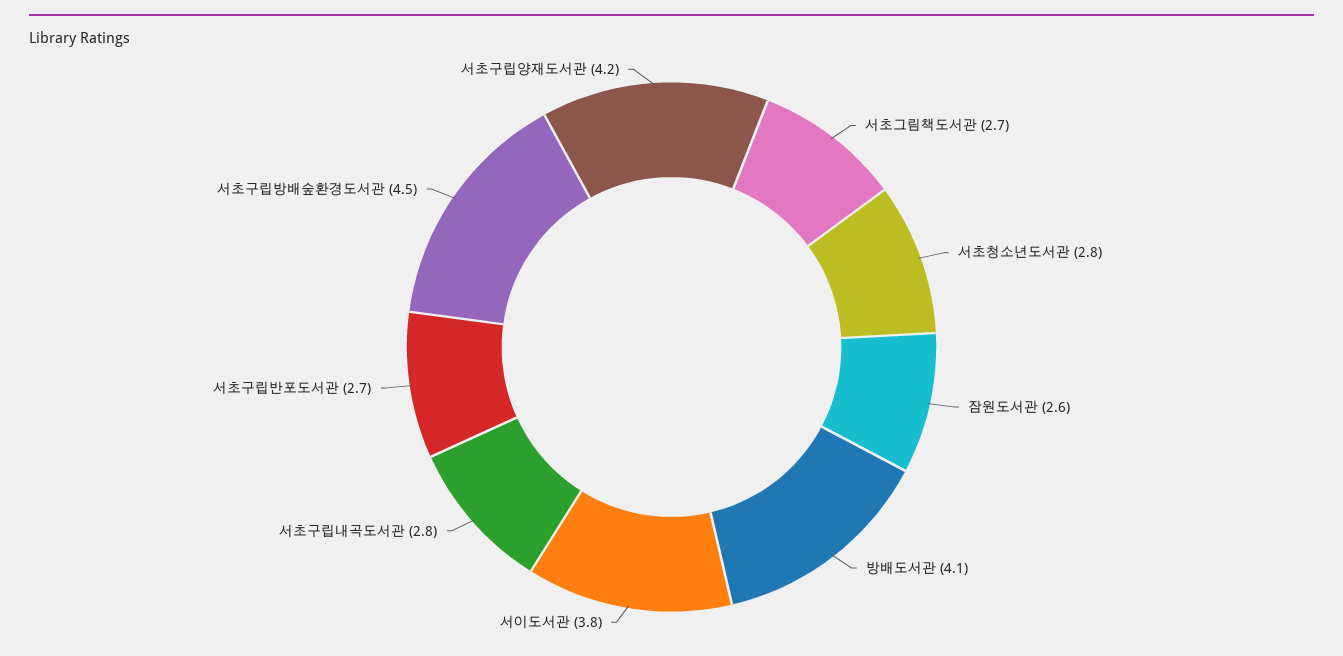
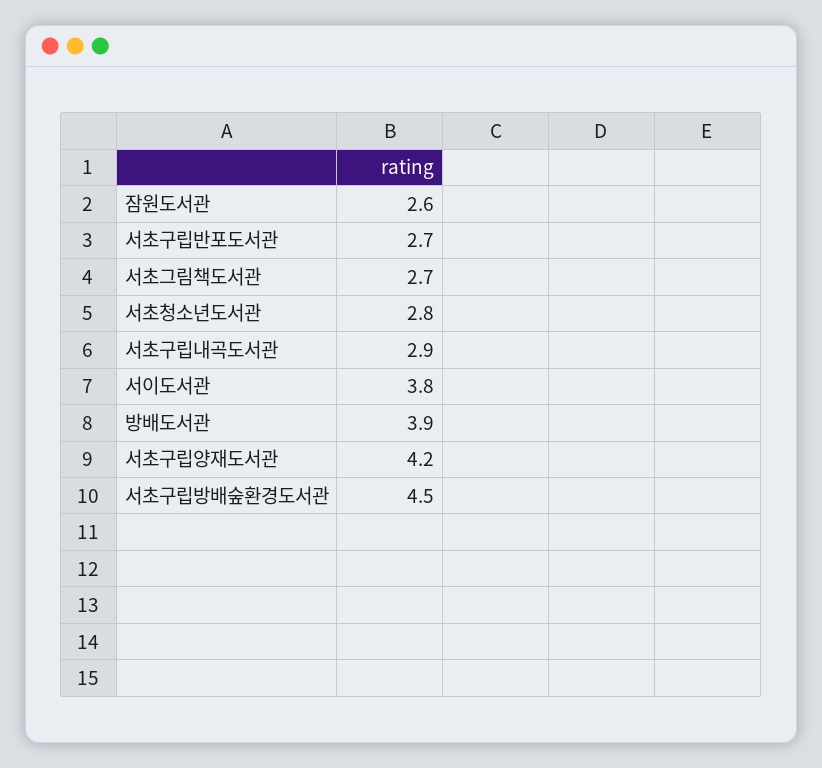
  {
    "서초그림책도서관": 2.7,
    "서초청소년도서관": 2.8,
    "잠원도서관": 2.6,
-   "방배도서관": 4.1,
+   "방배도서관": 3.9,
    "서이도서관": 3.8,
-   "서초구립내곡도서관": 2.8,
+   "서초구립내곡도서관": 2.9,
    "서초구립반포도서관": 2.7,
    "서초구립방배숲환경도서관": 4.5,
    "서초구립양재도서관": 4.2
  }

